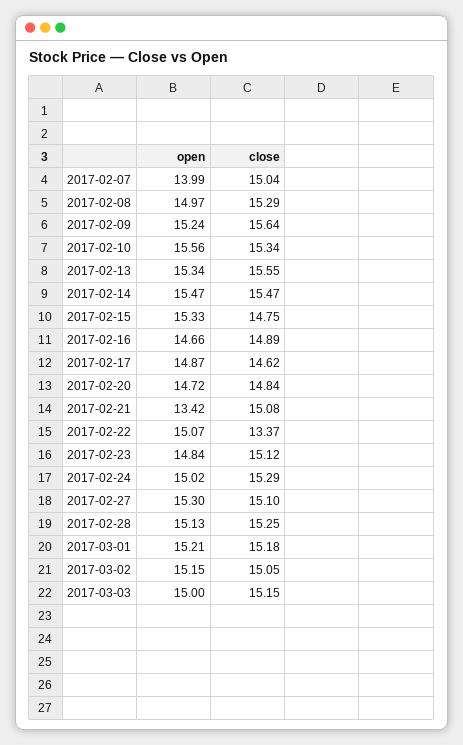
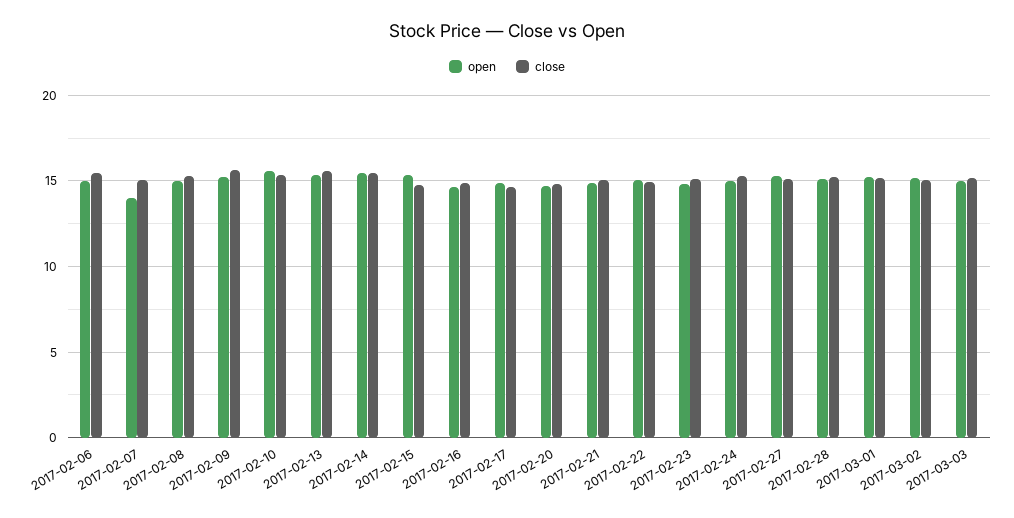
  {
    "open": {
      "2017-02-07": 13.99,
      "2017-02-08": 14.97,
      "2017-02-09": 15.24,
      "2017-02-10": 15.56,
      "2017-02-13": 15.34,
      "2017-02-14": 15.47,
      "2017-02-15": 15.33,
      "2017-02-16": 14.66,
      "2017-02-17": 14.87,
      "2017-02-20": 14.72,
-     "2017-02-21": 13.42,
+     "2017-02-21": 15,
      "2017-02-22": 15.07,
      "2017-02-23": 14.84,
      "2017-02-24": 15.02,
      "2017-02-27": 15.3,
      "2017-02-28": 15.13,
      "2017-03-01": 15.21,
      "2017-03-02": 15.15,
-     "2017-03-03": 15
+     "2017-03-03": 15,
+     "2017-02-06": 15
    },
    "close": {
      "2017-02-07": 15.04,
      "2017-02-08": 15.29,
      "2017-02-09": 15.64,
      "2017-02-10": 15.34,
      "2017-02-13": 15.55,
      "2017-02-14": 15.47,
      "2017-02-15": 14.75,
      "2017-02-16": 14.89,
      "2017-02-17": 14.62,
      "2017-02-20": 14.84,
      "2017-02-21": 15.08,
-     "2017-02-22": 13.37,
+     "2017-02-22": 15,
      "2017-02-23": 15.12,
      "2017-02-24": 15.29,
      "2017-02-27": 15.1,
      "2017-02-28": 15.25,
      "2017-03-01": 15.18,
      "2017-03-02": 15.05,
-     "2017-03-03": 15.15
+     "2017-03-03": 15.15,
+     "2017-02-06": 15.5
    }
  }

